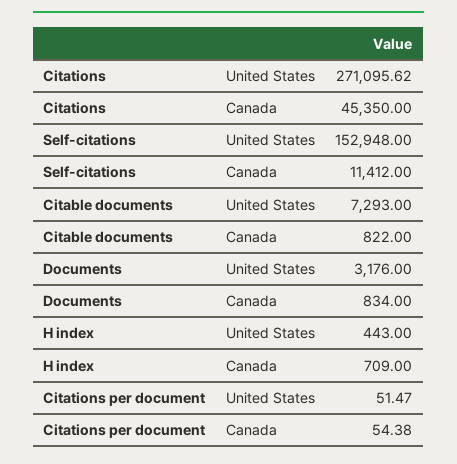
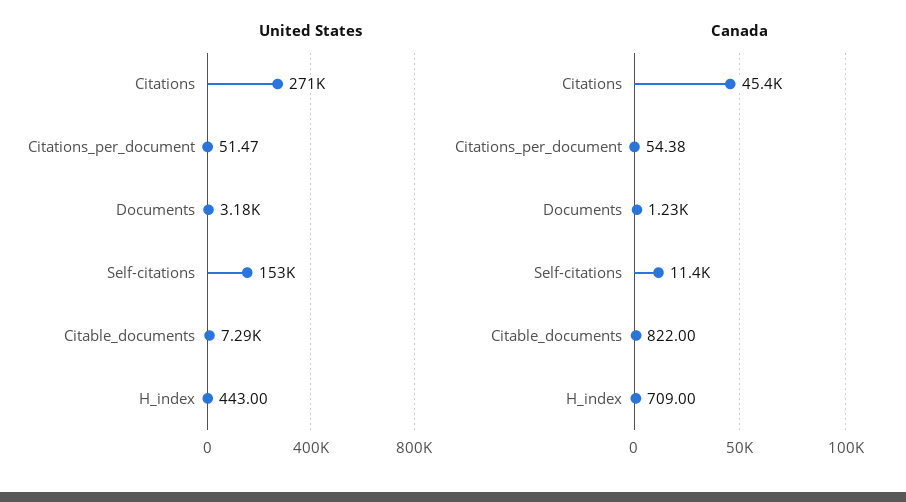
  {
    "United States": {
      "Citations": 271095.62,
      "Self-citations": 152948,
      "Citable documents": 7293,
      "Documents": 3176,
      "H index": 443,
      "Citations per document": 51.47
    },
    "Canada": {
      "Citations": 45350,
      "Self-citations": 11412,
      "Citable documents": 822,
-     "Documents": 834,
+     "Documents": 1230,
      "H index": 709,
      "Citations per document": 54.38
    }
  }

